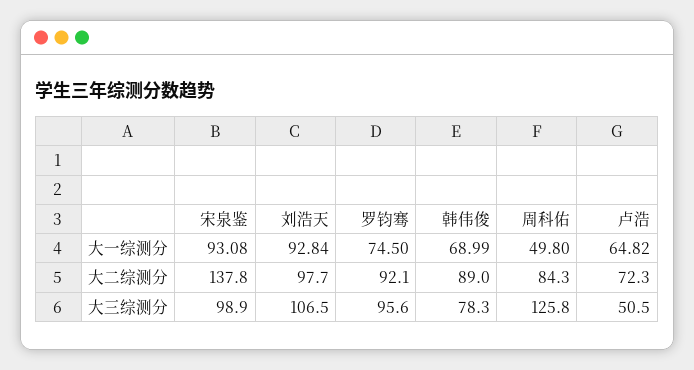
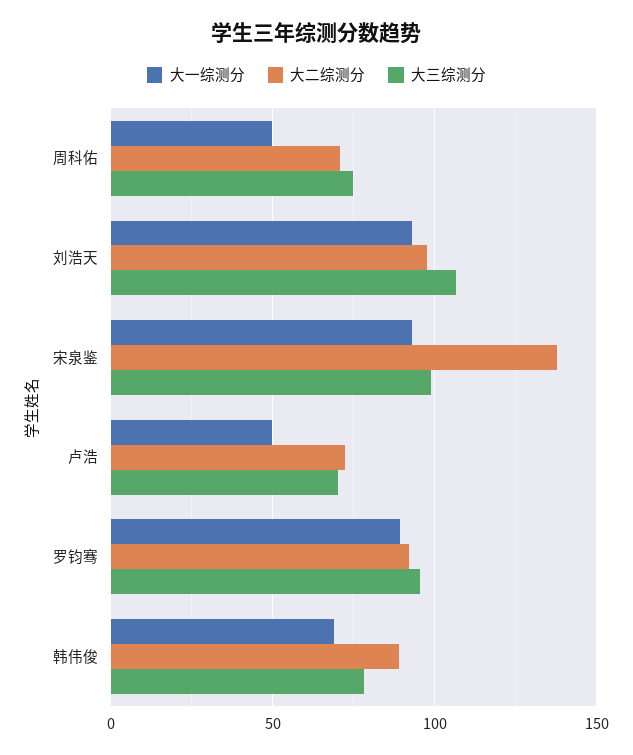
  {
    "大一综测分": {
      "宋泉鉴": 93.08,
      "刘浩天": 92.84,
-     "罗钧骞": 74.5,
+     "罗钧骞": 90,
      "韩伟俊": 68.99,
      "周科佑": 49.8,
-     "卢浩": 64.82
+     "卢浩": 50
    },
    "大二综测分": {
      "宋泉鉴": 137.8,
      "刘浩天": 97.7,
      "罗钧骞": 92.1,
      "韩伟俊": 89,
-     "周科佑": 84.3,
+     "周科佑": 70,
      "卢浩": 72.3
    },
    "大三综测分": {
      "宋泉鉴": 98.9,
      "刘浩天": 106.5,
      "罗钧骞": 95.6,
      "韩伟俊": 78.3,
-     "周科佑": 125.8,
+     "周科佑": 75,
-     "卢浩": 50.5
+     "卢浩": 70
    }
  }

